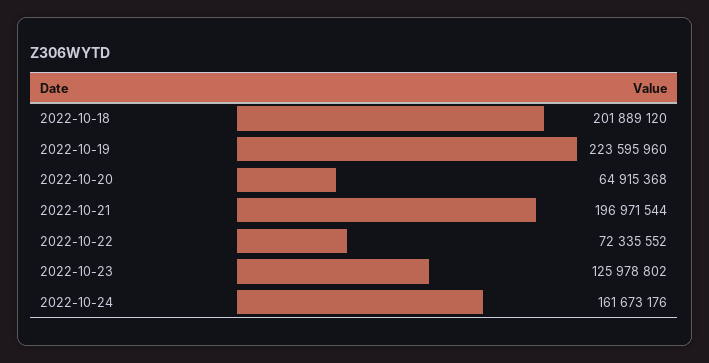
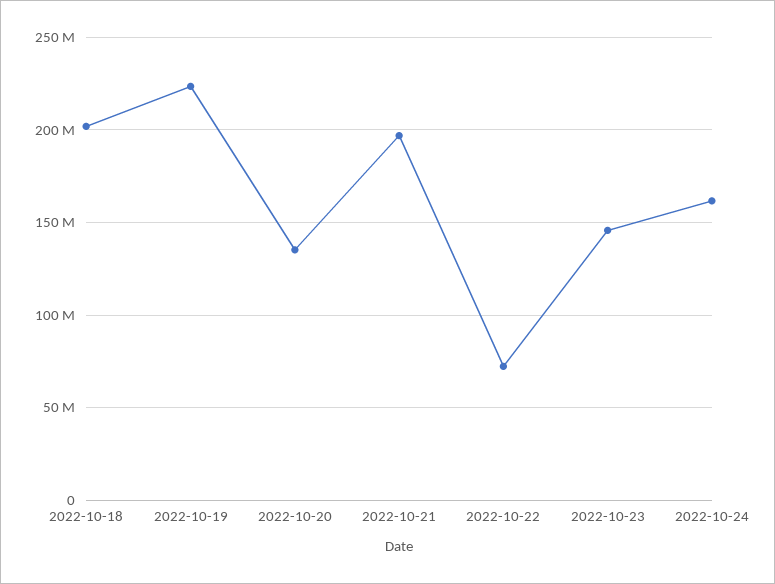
  {
    "2022-10-18": 201889120,
    "2022-10-19": 223595960,
-   "2022-10-20": 64915368,
+   "2022-10-20": 135000000,
    "2022-10-21": 196971544,
    "2022-10-22": 72335552,
-   "2022-10-23": 125978802,
+   "2022-10-23": 145000000,
    "2022-10-24": 161673176
  }

